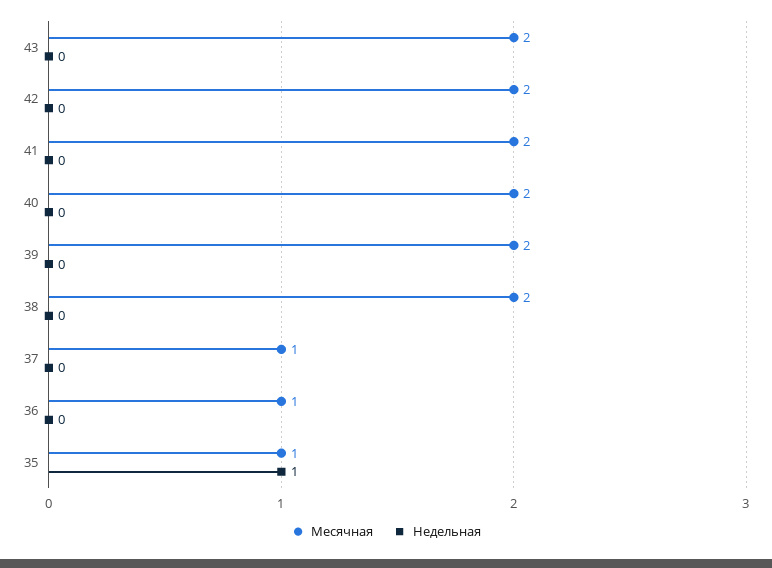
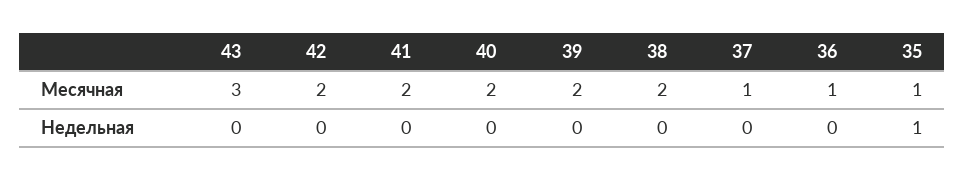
  {
    "Месячная": {
-     "43": 2,
+     "43": 3,
      "42": 2,
      "41": 2,
      "40": 2,
      "39": 2,
      "38": 2,
      "37": 1,
      "36": 1,
      "35": 1
    },
    "Недельная": {
      "43": 0,
      "42": 0,
      "41": 0,
      "40": 0,
      "39": 0,
      "38": 0,
      "37": 0,
      "36": 0,
      "35": 1
    }
  }

